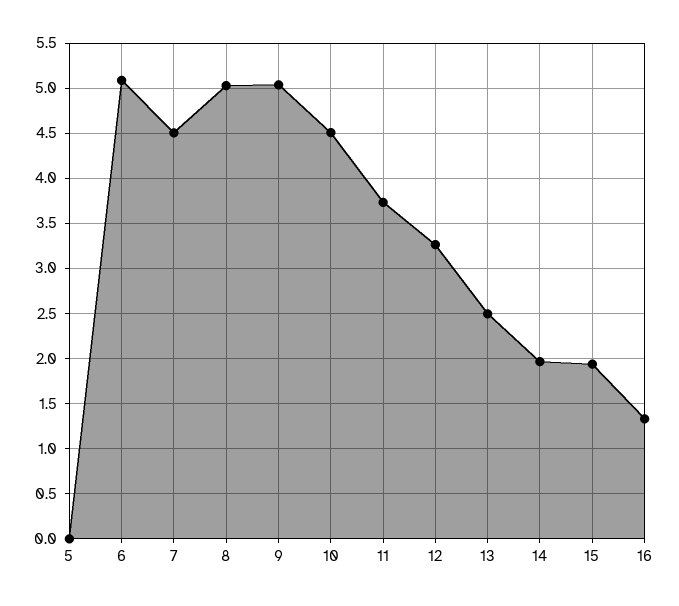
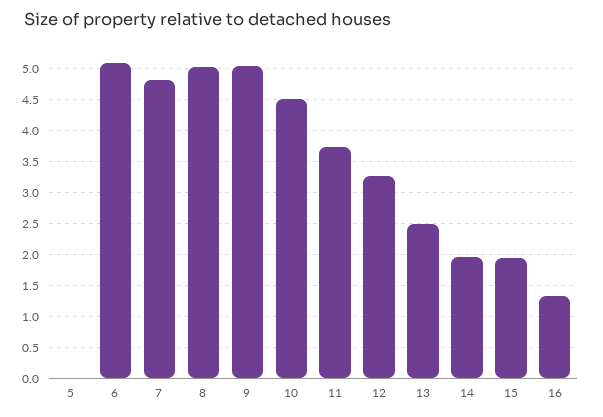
  {
    "5": 0,
    "6": 5.1,
-   "7": 4.5,
+   "7": 4.8,
    "8": 5,
    "9": 5,
    "10": 4.5,
    "11": 3.7,
    "12": 3.3,
    "13": 2.5,
    "14": 2,
    "15": 1.9,
    "16": 1.3
  }

